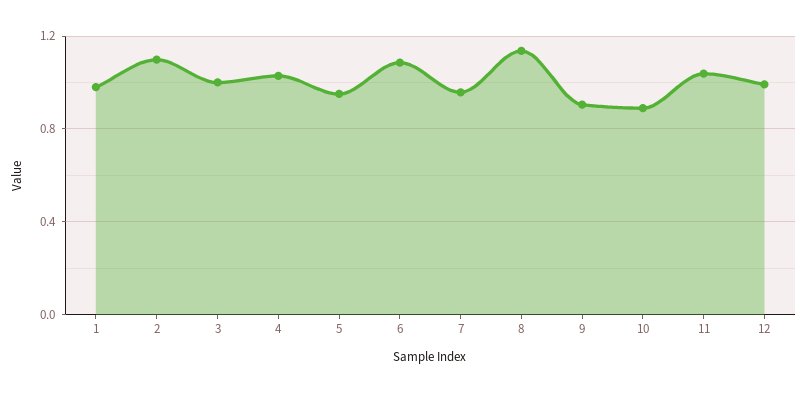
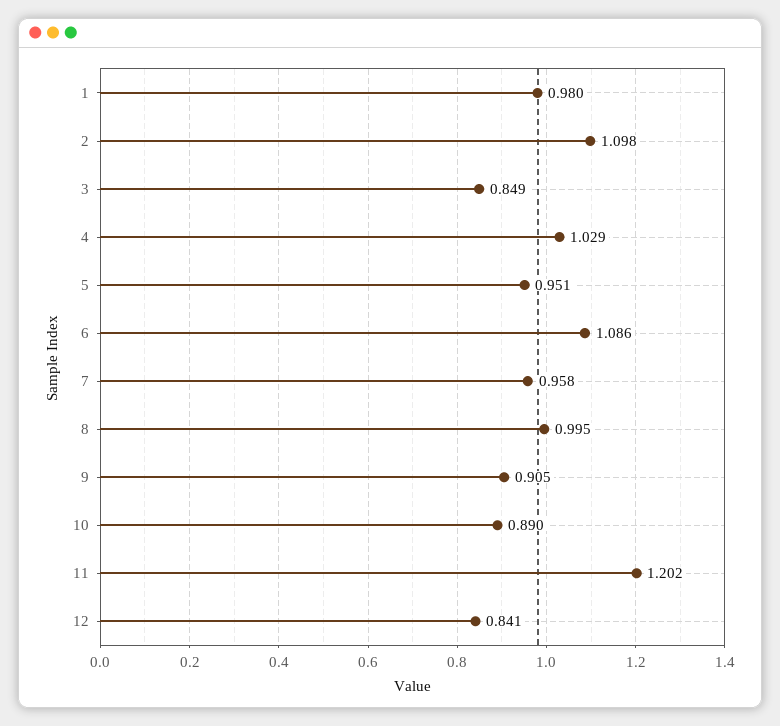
  {
    "1": 0.98,
    "2": 1.098,
-   "3": 1,
+   "3": 0.849,
    "4": 1.029,
    "5": 0.951,
    "6": 1.086,
    "7": 0.958,
-   "8": 1.15,
+   "8": 0.995,
    "9": 0.905,
    "10": 0.89,
-   "11": 1.05,
+   "11": 1.202,
-   "12": 1
+   "12": 0.841
  }

